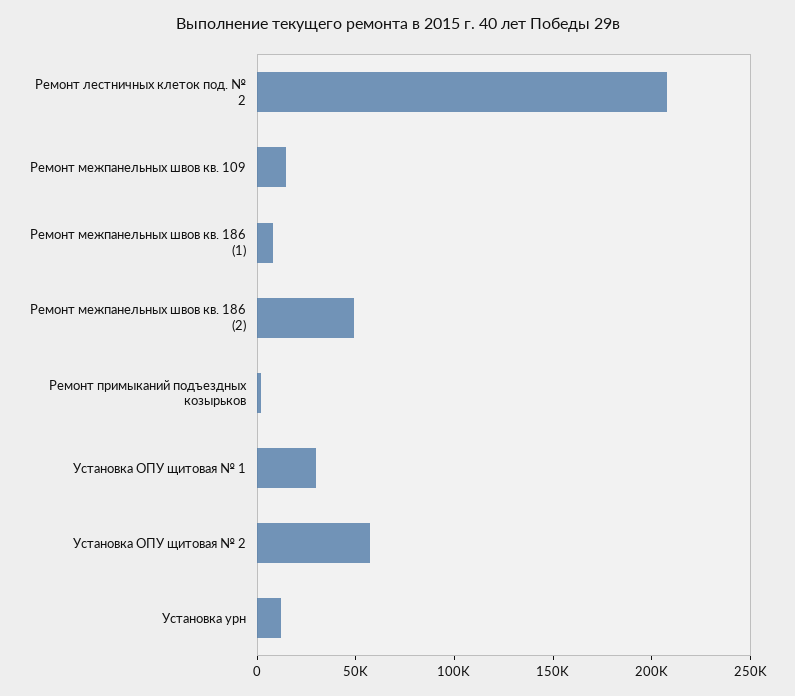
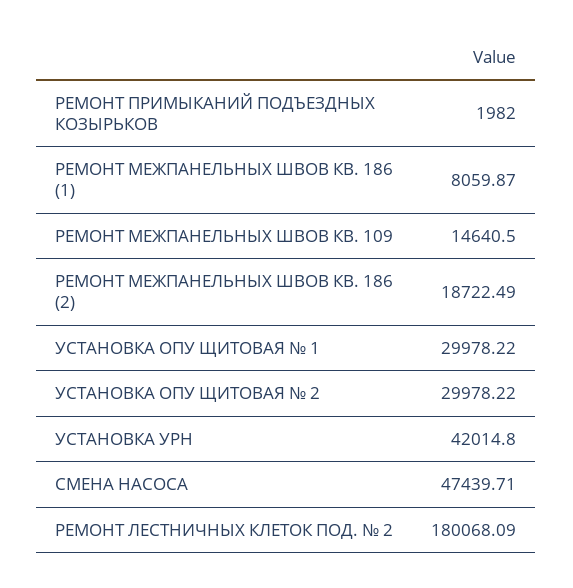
  {
-   "Ремонт лестничных клеток под. № 2": 210000,
+   "Ремонт лестничных клеток под. № 2": 180068.09,
    "Ремонт межпанельных швов кв. 109": 14640.5,
    "Ремонт межпанельных швов кв. 186 (1)": 8059.87,
-   "Ремонт межпанельных швов кв. 186 (2)": 50000,
+   "Ремонт межпанельных швов кв. 186 (2)": 18722.49,
    "Ремонт примыканий подъездных козырьков": 1982,
    "Установка ОПУ щитовая № 1": 29978.22,
-   "Установка ОПУ щитовая № 2": 60000,
+   "Установка ОПУ щитовая № 2": 29978.22,
-   "Установка урн": 10000
+   "Установка урн": 42014.8,
+   "СМЕНА НАСОСА": 47439.71
  }

